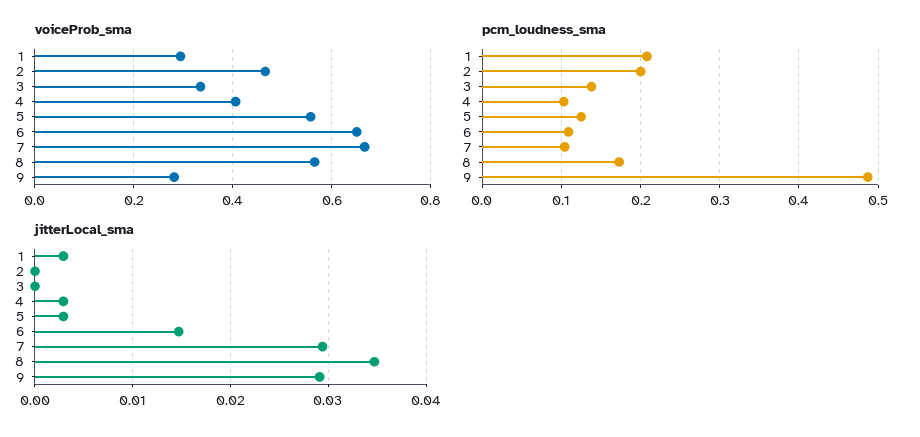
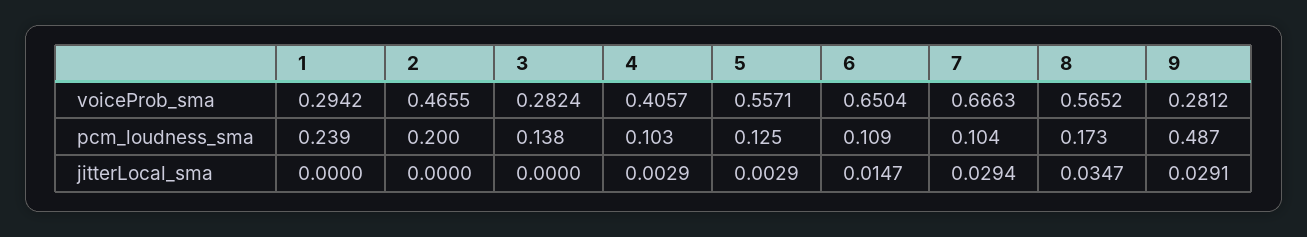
  {
    "voiceProb_sma": {
      "1": 0.2942,
      "2": 0.4655,
-     "3": 0.34,
+     "3": 0.2824,
      "4": 0.4057,
      "5": 0.5571,
      "6": 0.6504,
      "7": 0.6663,
      "8": 0.5652,
      "9": 0.2812
    },
    "pcm_loudness_sma": {
-     "1": 0.21,
+     "1": 0.239,
      "2": 0.2,
      "3": 0.138,
      "4": 0.103,
      "5": 0.125,
      "6": 0.109,
      "7": 0.104,
      "8": 0.173,
      "9": 0.487
    },
    "jitterLocal_sma": {
-     "1": 0.003,
+     "1": 0,
      "2": 0,
      "3": 0,
      "4": 0.0029,
      "5": 0.0029,
      "6": 0.0147,
      "7": 0.0294,
      "8": 0.0347,
      "9": 0.0291
    }
  }

